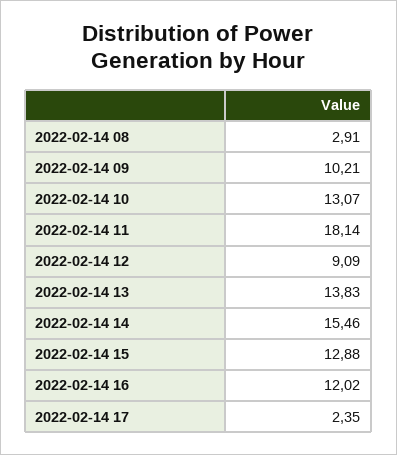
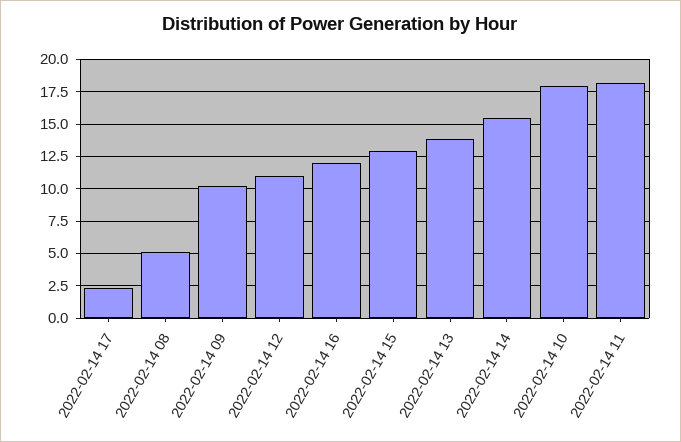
  {
-   "2022-02-14 08": 2.91,
+   "2022-02-14 08": 5,
    "2022-02-14 09": 10.21,
-   "2022-02-14 10": 13.07,
+   "2022-02-14 10": 18,
    "2022-02-14 11": 18.14,
-   "2022-02-14 12": 9.09,
+   "2022-02-14 12": 11,
    "2022-02-14 13": 13.83,
    "2022-02-14 14": 15.46,
    "2022-02-14 15": 12.88,
    "2022-02-14 16": 12.02,
    "2022-02-14 17": 2.35
  }

